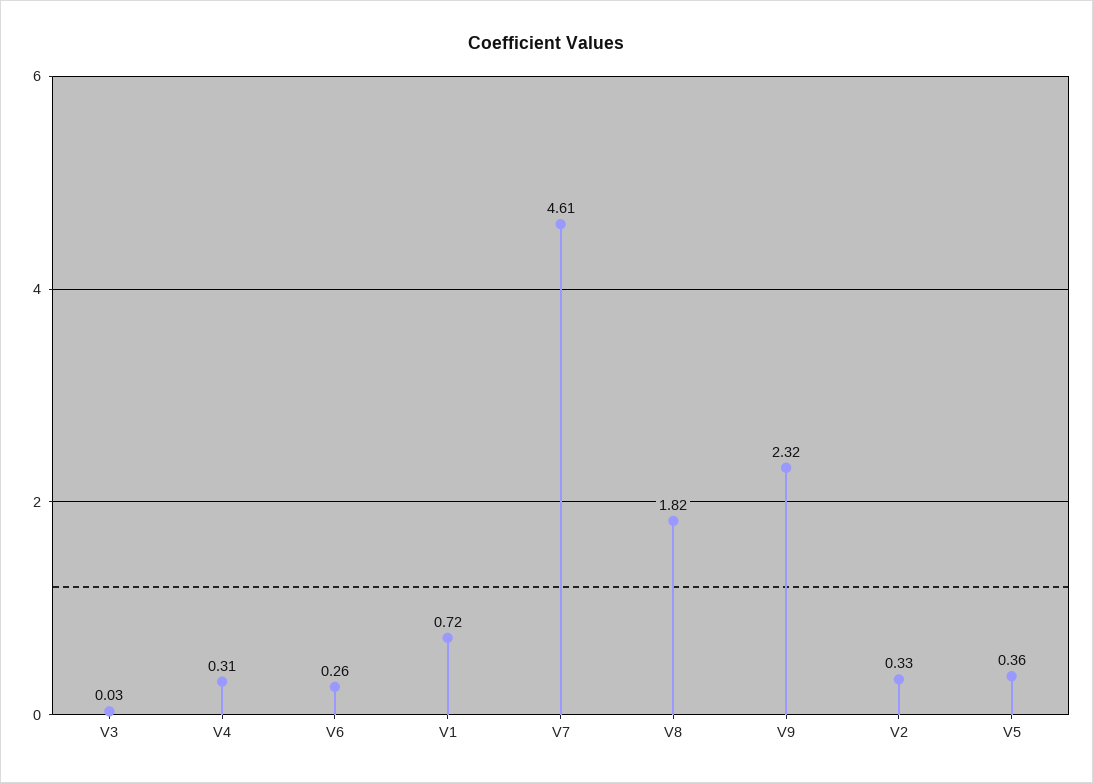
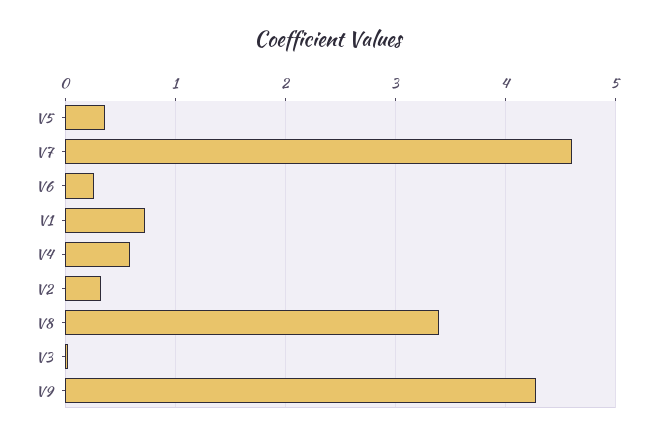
  {
    "V3": 0.03,
-   "V4": 0.31,
+   "V4": 0.6,
    "V6": 0.26,
    "V1": 0.72,
    "V7": 4.61,
-   "V8": 1.82,
+   "V8": 3.4,
-   "V9": 2.32,
+   "V9": 4.3,
    "V2": 0.33,
    "V5": 0.36
  }

